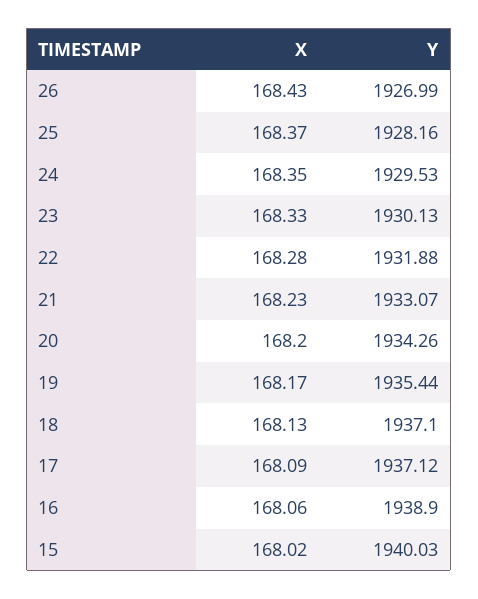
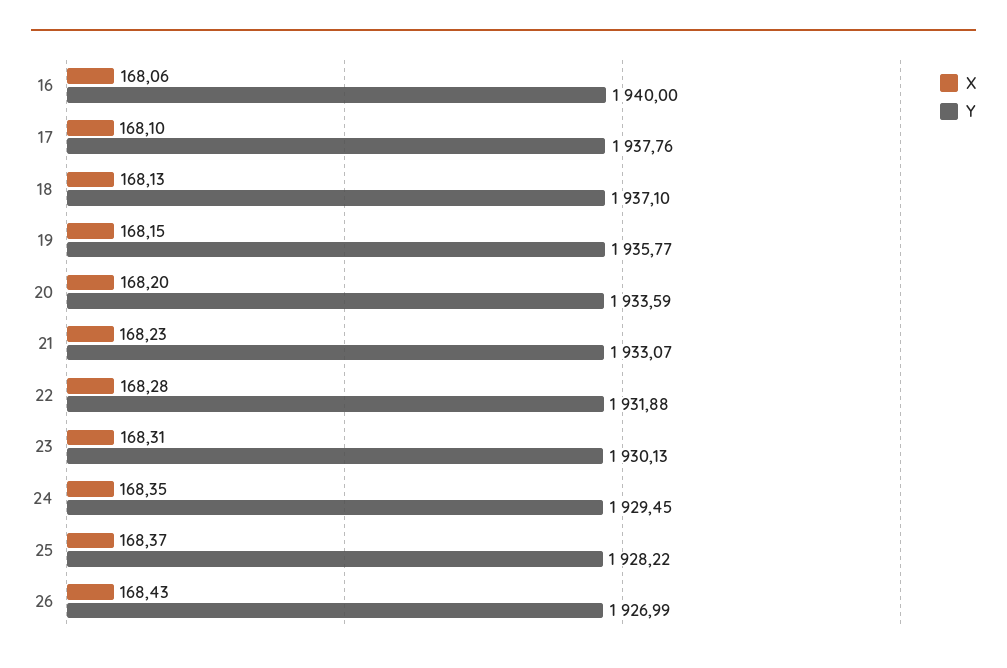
  {
    "X": {
      "26": 168.43,
      "25": 168.37,
      "24": 168.35,
-     "23": 168.33,
+     "23": 168.31,
      "22": 168.28,
      "21": 168.23,
      "20": 168.2,
-     "19": 168.17,
+     "19": 168.15,
      "18": 168.13,
-     "17": 168.09,
+     "17": 168.1,
-     "16": 168.06,
+     "16": 168.06
-     "15": 168.02
    },
    "Y": {
      "26": 1926.99,
-     "25": 1928.16,
+     "25": 1928.22,
-     "24": 1929.53,
+     "24": 1929.45,
      "23": 1930.13,
      "22": 1931.88,
      "21": 1933.07,
-     "20": 1934.26,
+     "20": 1933.59,
-     "19": 1935.44,
+     "19": 1935.77,
      "18": 1937.1,
-     "17": 1937.12,
+     "17": 1937.76,
-     "16": 1938.9,
+     "16": 1940
-     "15": 1940.03
    }
  }

